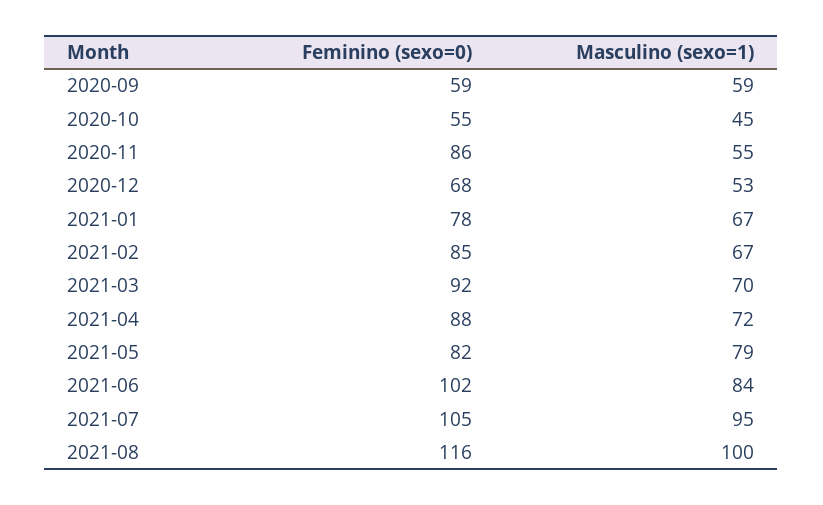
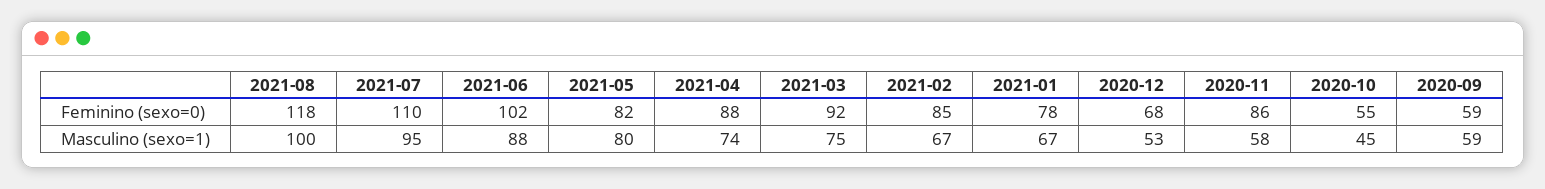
  {
    "Feminino (sexo=0)": {
      "2020-09": 59,
      "2020-10": 55,
      "2020-11": 86,
      "2020-12": 68,
      "2021-01": 78,
      "2021-02": 85,
      "2021-03": 92,
      "2021-04": 88,
      "2021-05": 82,
      "2021-06": 102,
-     "2021-07": 105,
+     "2021-07": 110,
-     "2021-08": 116
+     "2021-08": 118
    },
    "Masculino (sexo=1)": {
      "2020-09": 59,
      "2020-10": 45,
-     "2020-11": 55,
+     "2020-11": 58,
      "2020-12": 53,
      "2021-01": 67,
      "2021-02": 67,
-     "2021-03": 70,
+     "2021-03": 75,
-     "2021-04": 72,
+     "2021-04": 74,
-     "2021-05": 79,
+     "2021-05": 80,
-     "2021-06": 84,
+     "2021-06": 88,
      "2021-07": 95,
      "2021-08": 100
    }
  }

